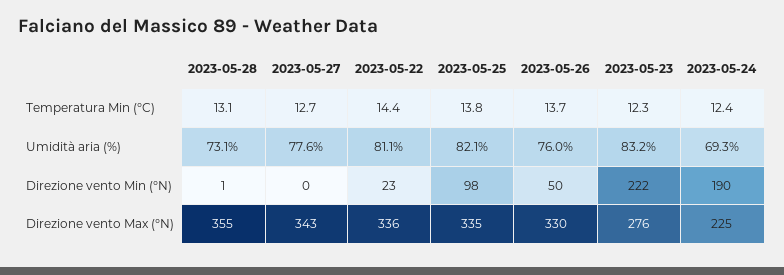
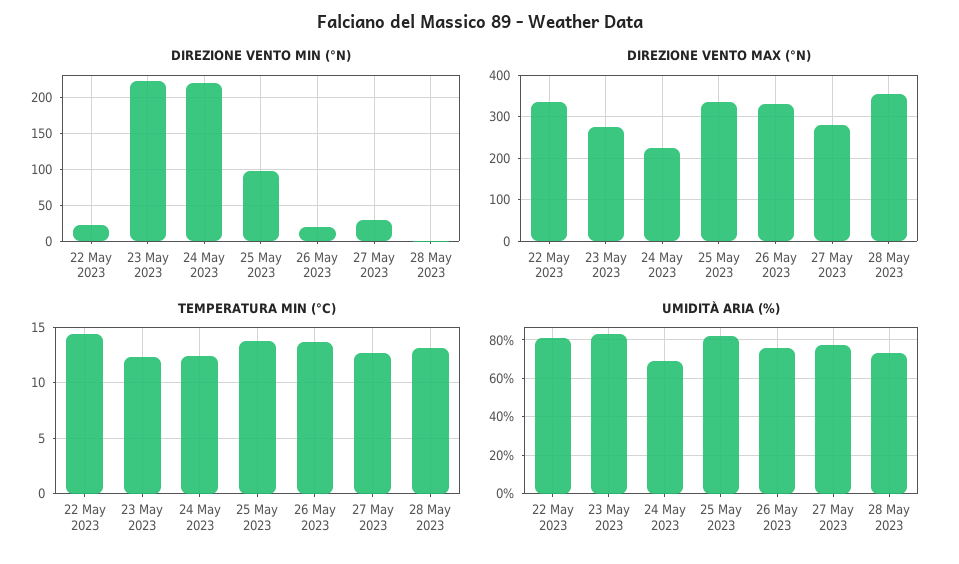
  {
    "Temperatura Min (°C)": {
      "2023-05-28": 13.1,
      "2023-05-27": 12.7,
      "2023-05-22": 14.4,
      "2023-05-25": 13.8,
      "2023-05-26": 13.7,
      "2023-05-23": 12.3,
      "2023-05-24": 12.4
    },
    "Umidità aria (%)": {
      "2023-05-28": 73.1,
      "2023-05-27": 77.6,
      "2023-05-22": 81.1,
      "2023-05-25": 82.1,
      "2023-05-26": 76,
      "2023-05-23": 83.2,
      "2023-05-24": 69.3
    },
    "Direzione vento Min (°N)": {
      "2023-05-28": 1,
-     "2023-05-27": 0,
+     "2023-05-27": 30,
      "2023-05-22": 23,
      "2023-05-25": 98,
-     "2023-05-26": 50,
+     "2023-05-26": 20,
      "2023-05-23": 222,
-     "2023-05-24": 190
+     "2023-05-24": 220
    },
    "Direzione vento Max (°N)": {
      "2023-05-28": 355,
-     "2023-05-27": 343,
+     "2023-05-27": 280,
      "2023-05-22": 336,
      "2023-05-25": 335,
      "2023-05-26": 330,
      "2023-05-23": 276,
      "2023-05-24": 225
    }
  }

